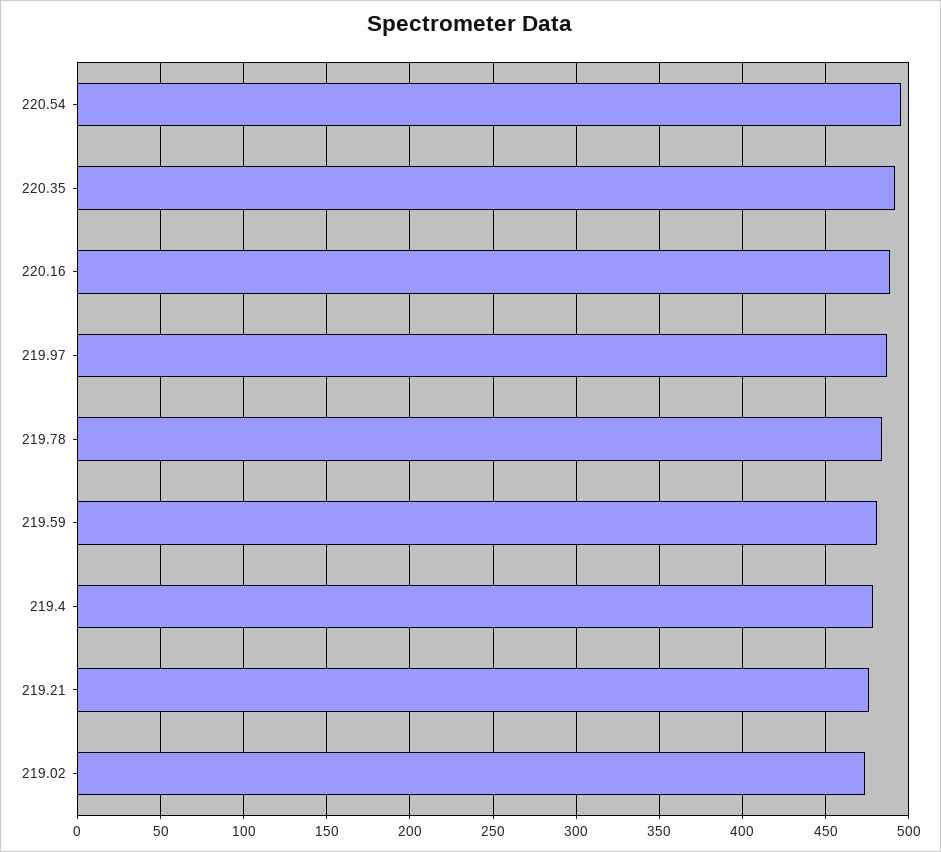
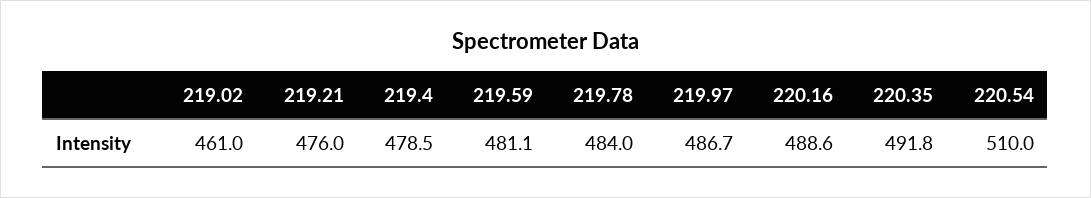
  {
-   "220.54": 495,
+   "220.54": 510,
    "220.35": 491.8,
    "220.16": 488.6,
    "219.97": 486.7,
    "219.78": 484,
    "219.59": 481.1,
    "219.4": 478.5,
    "219.21": 476,
-   "219.02": 475
+   "219.02": 461
  }

